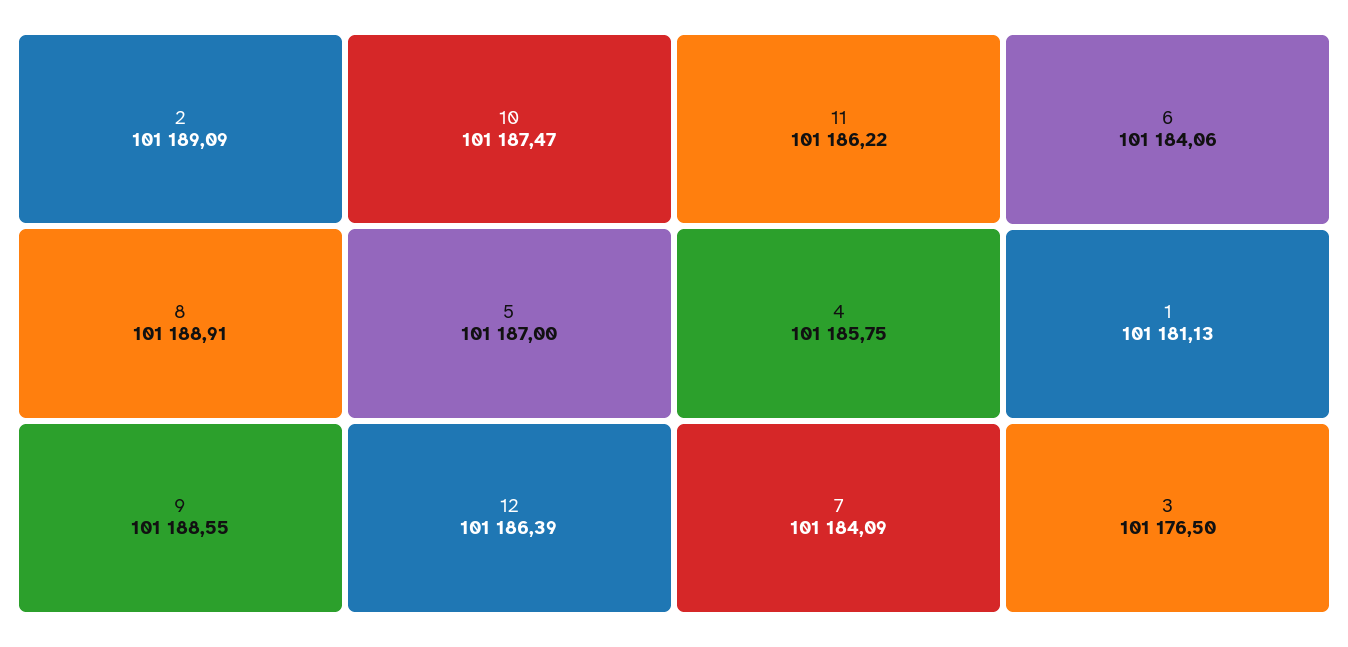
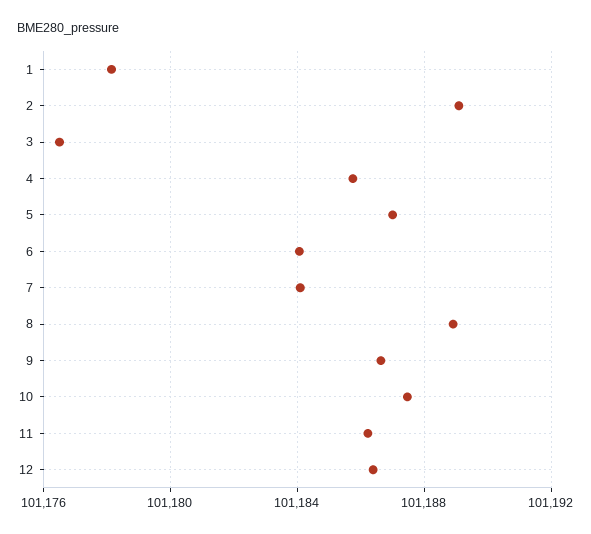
  {
    "2": 101189.09,
    "8": 101188.91,
-   "9": 101188.55,
+   "9": 101186.5,
    "10": 101187.47,
    "5": 101187,
    "12": 101186.39,
    "11": 101186.22,
    "4": 101185.75,
    "7": 101184.09,
    "6": 101184.06,
-   "1": 101181.13,
+   "1": 101178,
    "3": 101176.5
  }

